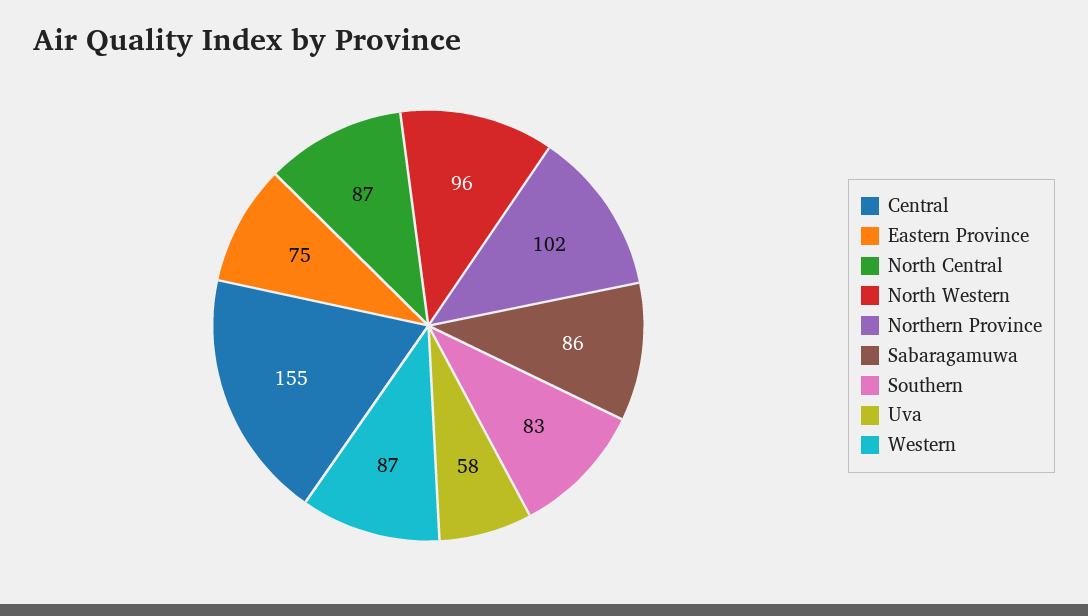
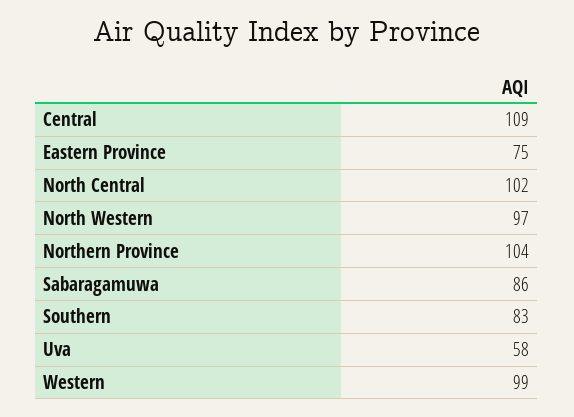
  {
-   "Central": 155,
+   "Central": 109,
    "Eastern Province": 75,
-   "North Central": 87,
+   "North Central": 102,
-   "North Western": 96,
+   "North Western": 97,
-   "Northern Province": 102,
+   "Northern Province": 104,
    "Sabaragamuwa": 86,
    "Southern": 83,
    "Uva": 58,
-   "Western": 87
+   "Western": 99
  }

